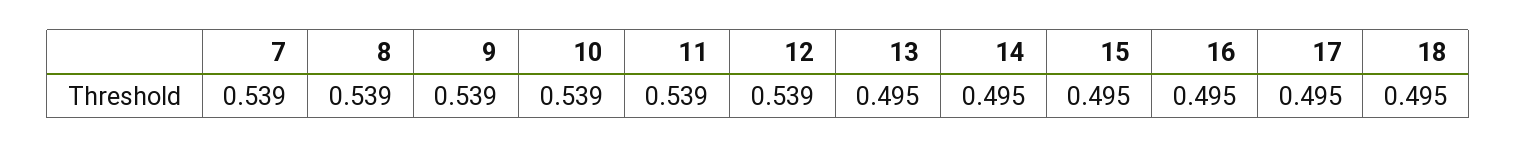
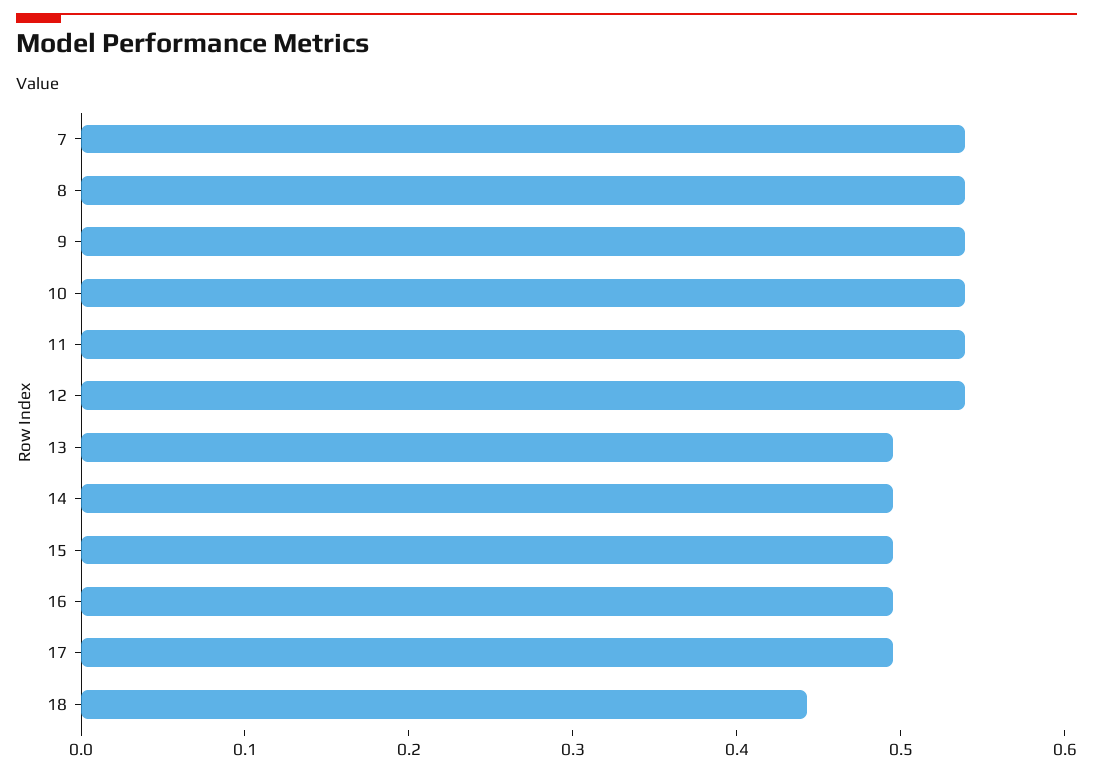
  {
    "7": 0.539,
    "8": 0.539,
    "9": 0.539,
    "10": 0.539,
    "11": 0.539,
    "12": 0.539,
    "13": 0.495,
    "14": 0.495,
    "15": 0.495,
    "16": 0.495,
    "17": 0.495,
-   "18": 0.495
+   "18": 0.44
  }

